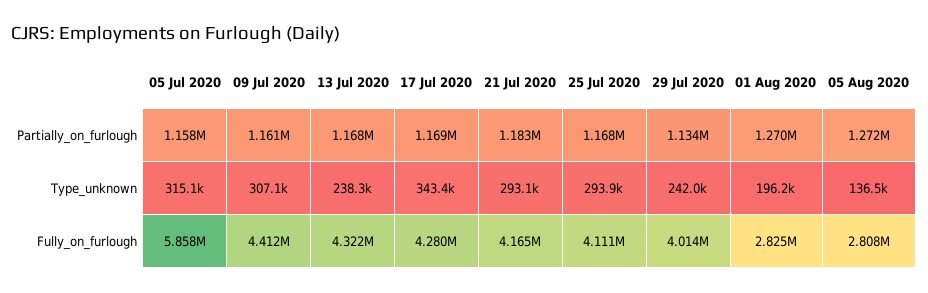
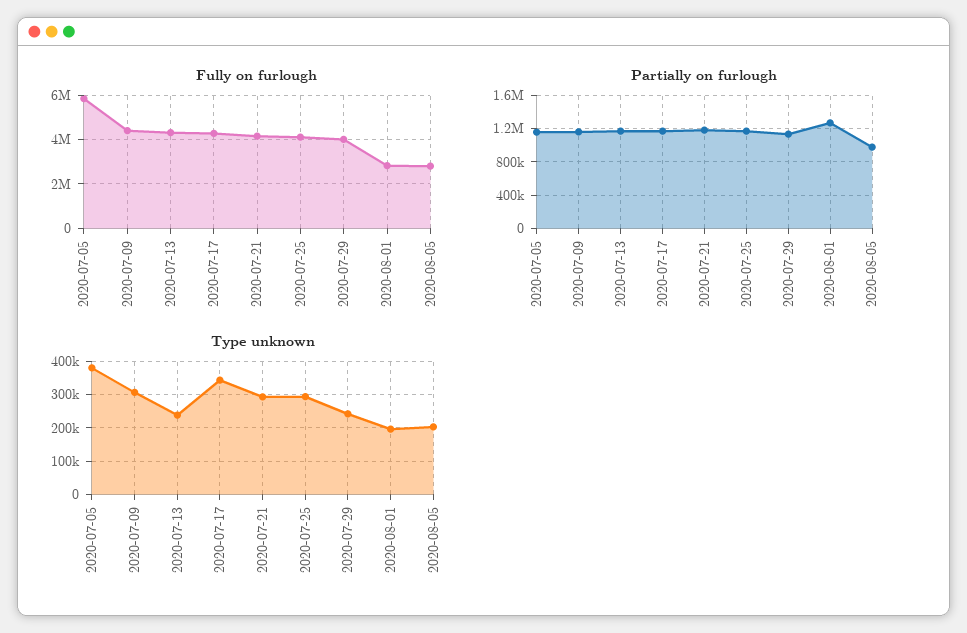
  {
    "Partially_on_furlough": {
      "05 Jul 2020": 1158000,
      "09 Jul 2020": 1161000,
      "13 Jul 2020": 1168000,
      "17 Jul 2020": 1169000,
      "21 Jul 2020": 1183000,
      "25 Jul 2020": 1168000,
      "29 Jul 2020": 1134000,
      "01 Aug 2020": 1270000,
-     "05 Aug 2020": 1272000
+     "05 Aug 2020": 1000000
    },
    "Type_unknown": {
-     "05 Jul 2020": 315100,
+     "05 Jul 2020": 380000,
      "09 Jul 2020": 307100,
      "13 Jul 2020": 238300,
      "17 Jul 2020": 343400,
      "21 Jul 2020": 293100,
      "25 Jul 2020": 293900,
      "29 Jul 2020": 242000,
      "01 Aug 2020": 196200,
-     "05 Aug 2020": 136500
+     "05 Aug 2020": 200000
    },
    "Fully_on_furlough": {
      "05 Jul 2020": 5858000,
      "09 Jul 2020": 4412000,
      "13 Jul 2020": 4322000,
      "17 Jul 2020": 4280000,
      "21 Jul 2020": 4165000,
      "25 Jul 2020": 4111000,
      "29 Jul 2020": 4014000,
      "01 Aug 2020": 2825000,
      "05 Aug 2020": 2808000
    }
  }

